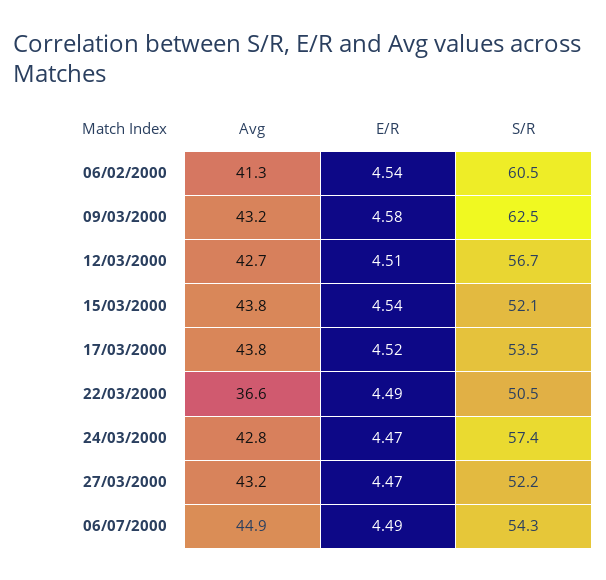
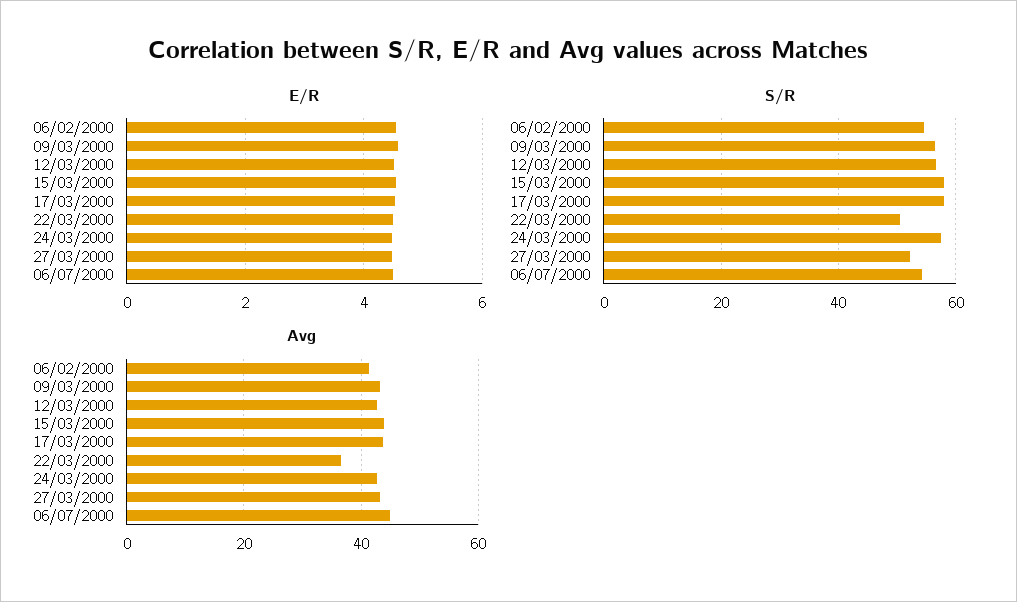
  {
    "Avg": {
      "06/02/2000": 41.3,
      "09/03/2000": 43.2,
      "12/03/2000": 42.7,
      "15/03/2000": 43.8,
      "17/03/2000": 43.8,
      "22/03/2000": 36.6,
      "24/03/2000": 42.8,
      "27/03/2000": 43.2,
      "06/07/2000": 44.9
    },
    "E/R": {
      "06/02/2000": 4.54,
      "09/03/2000": 4.58,
      "12/03/2000": 4.51,
      "15/03/2000": 4.54,
      "17/03/2000": 4.52,
      "22/03/2000": 4.49,
      "24/03/2000": 4.47,
      "27/03/2000": 4.47,
      "06/07/2000": 4.49
    },
    "S/R": {
-     "06/02/2000": 60.5,
+     "06/02/2000": 54,
-     "09/03/2000": 62.5,
+     "09/03/2000": 56,
      "12/03/2000": 56.7,
-     "15/03/2000": 52.1,
+     "15/03/2000": 58,
-     "17/03/2000": 53.5,
+     "17/03/2000": 58,
      "22/03/2000": 50.5,
      "24/03/2000": 57.4,
      "27/03/2000": 52.2,
      "06/07/2000": 54.3
    }
  }

